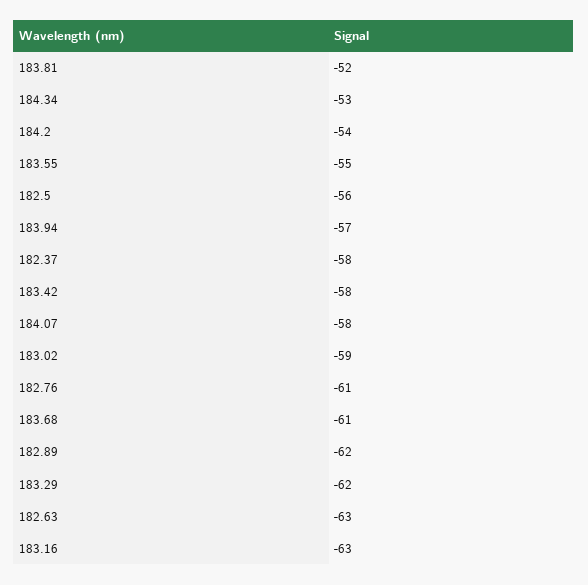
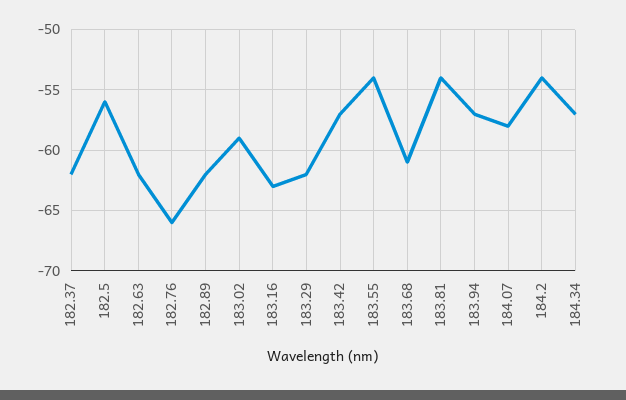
  {
-   "183.81": -52,
+   "183.81": -54,
-   "184.34": -53,
+   "184.34": -57,
    "184.2": -54,
-   "183.55": -55,
+   "183.55": -54,
    "182.5": -56,
    "183.94": -57,
-   "182.37": -58,
+   "182.37": -62,
-   "183.42": -58,
+   "183.42": -57,
    "184.07": -58,
    "183.02": -59,
-   "182.76": -61,
+   "182.76": -66,
    "183.68": -61,
    "182.89": -62,
    "183.29": -62,
-   "182.63": -63,
+   "182.63": -62,
    "183.16": -63
  }

